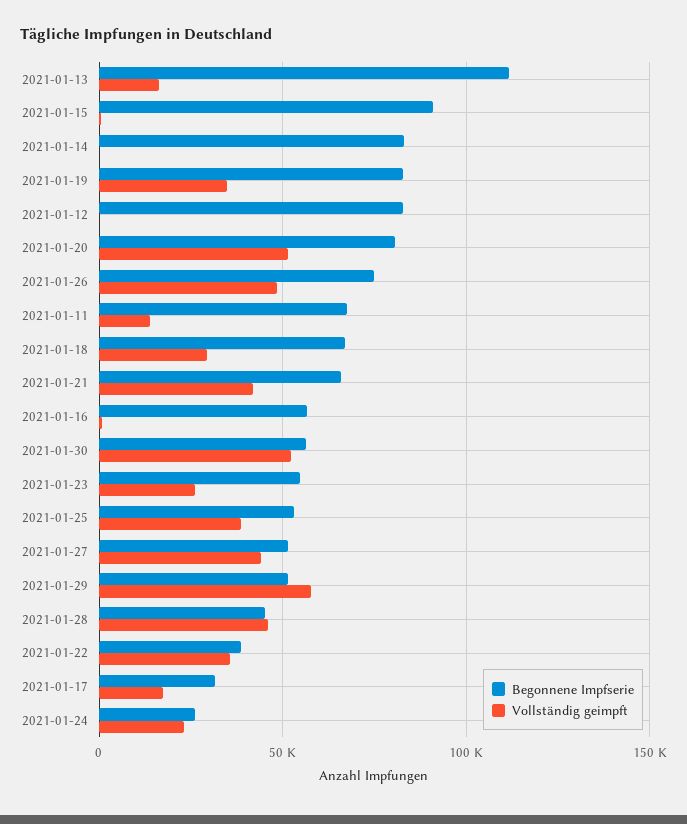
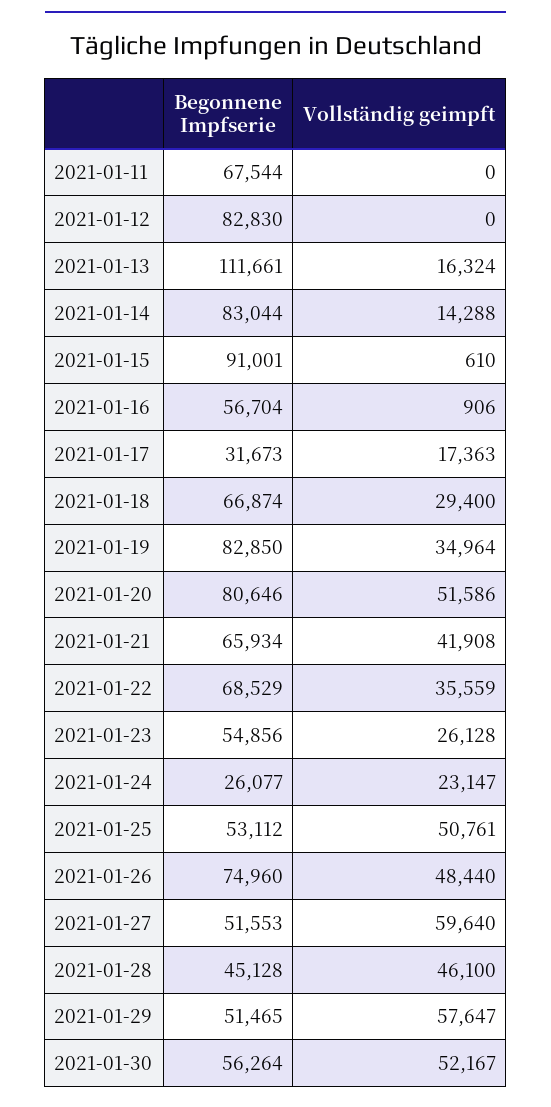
  {
    "Begonnene Impfserie": {
      "2021-01-13": 111661,
      "2021-01-15": 91001,
      "2021-01-14": 83044,
      "2021-01-19": 82850,
      "2021-01-12": 82830,
      "2021-01-20": 80646,
      "2021-01-26": 74960,
      "2021-01-11": 67544,
      "2021-01-18": 66874,
      "2021-01-21": 65934,
      "2021-01-16": 56704,
      "2021-01-30": 56264,
      "2021-01-23": 54856,
      "2021-01-25": 53112,
      "2021-01-27": 51553,
      "2021-01-29": 51465,
      "2021-01-28": 45128,
-     "2021-01-22": 40000,
+     "2021-01-22": 68529,
      "2021-01-17": 31673,
      "2021-01-24": 26077
    },
    "Vollständig geimpft": {
      "2021-01-13": 16324,
      "2021-01-15": 610,
-     "2021-01-14": 0,
+     "2021-01-14": 14288,
      "2021-01-19": 34964,
      "2021-01-12": 0,
      "2021-01-20": 51586,
      "2021-01-26": 48440,
-     "2021-01-11": 15000,
+     "2021-01-11": 0,
      "2021-01-18": 29400,
      "2021-01-21": 41908,
      "2021-01-16": 906,
      "2021-01-30": 52167,
      "2021-01-23": 26128,
-     "2021-01-25": 40000,
+     "2021-01-25": 50761,
-     "2021-01-27": 45000,
+     "2021-01-27": 59640,
      "2021-01-29": 57647,
      "2021-01-28": 46100,
      "2021-01-22": 35559,
      "2021-01-17": 17363,
      "2021-01-24": 23147
    }
  }

